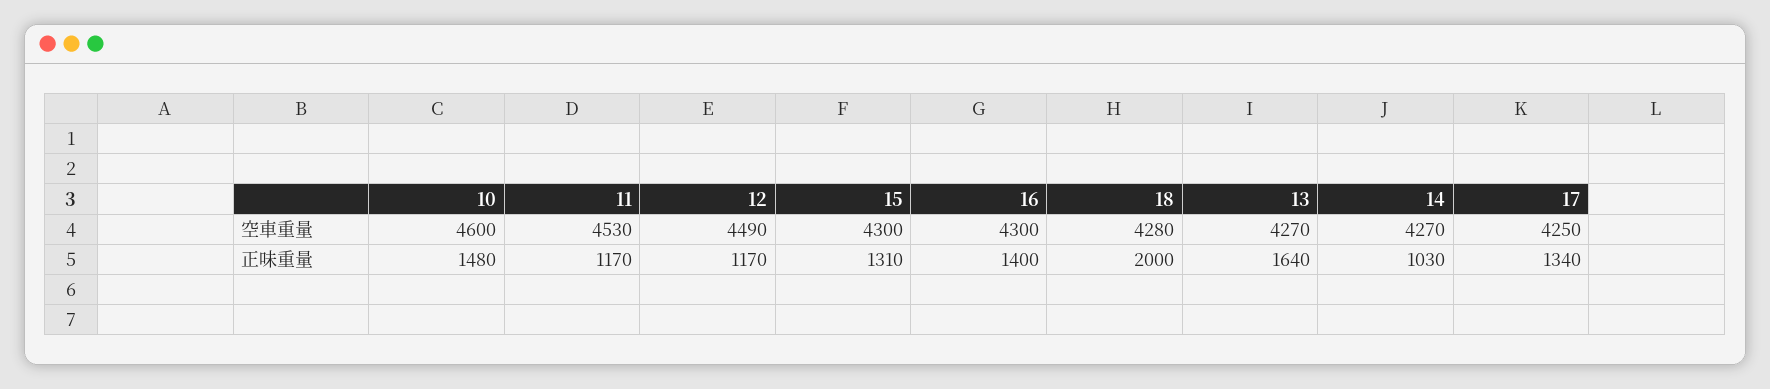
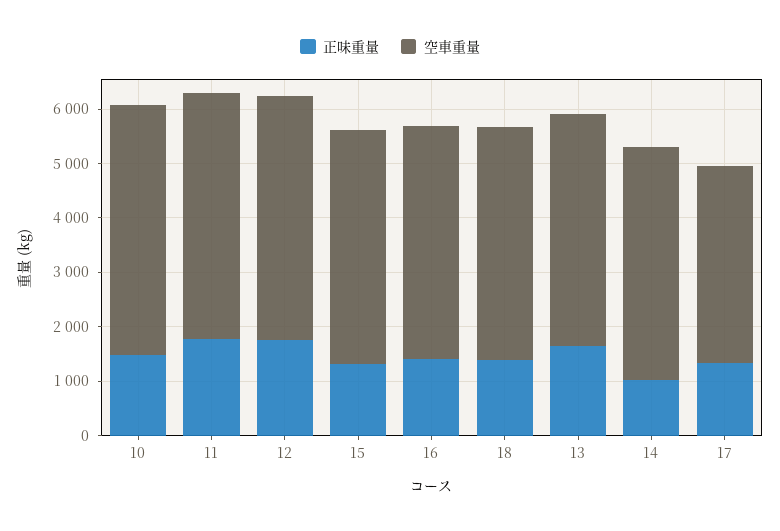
  {
    "空車重量": {
      "10": 4600,
      "11": 4530,
      "12": 4490,
      "15": 4300,
      "16": 4300,
      "18": 4280,
      "13": 4270,
      "14": 4270,
-     "17": 4250
+     "17": 3600
    },
    "正味重量": {
      "10": 1480,
-     "11": 1170,
+     "11": 1800,
-     "12": 1170,
+     "12": 1800,
      "15": 1310,
      "16": 1400,
-     "18": 2000,
+     "18": 1400,
      "13": 1640,
      "14": 1030,
      "17": 1340
    }
  }

